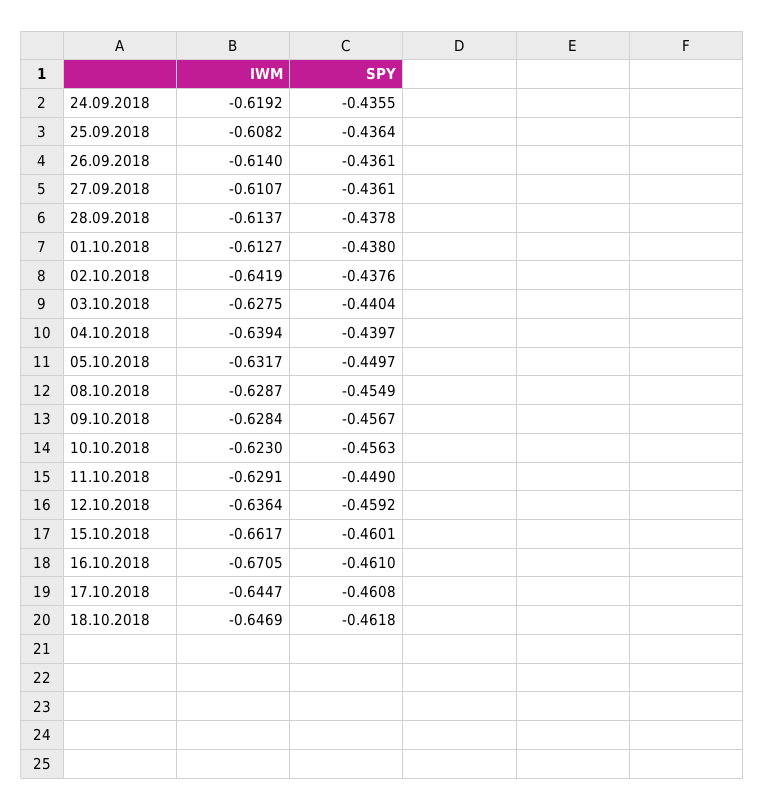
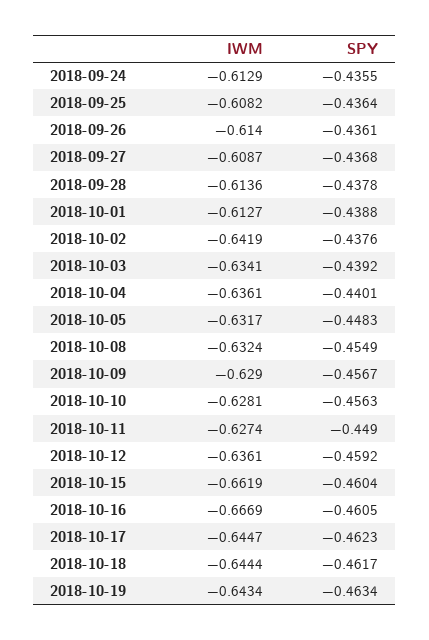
  {
    "IWM": {
-     "24.09.2018": -0.6192,
+     "24.09.2018": -0.6129,
      "25.09.2018": -0.6082,
      "26.09.2018": -0.614,
-     "27.09.2018": -0.6107,
+     "27.09.2018": -0.6087,
-     "28.09.2018": -0.6137,
+     "28.09.2018": -0.6136,
      "01.10.2018": -0.6127,
      "02.10.2018": -0.6419,
-     "03.10.2018": -0.6275,
+     "03.10.2018": -0.6341,
-     "04.10.2018": -0.6394,
+     "04.10.2018": -0.6361,
      "05.10.2018": -0.6317,
-     "08.10.2018": -0.6287,
+     "08.10.2018": -0.6324,
-     "09.10.2018": -0.6284,
+     "09.10.2018": -0.629,
-     "10.10.2018": -0.623,
+     "10.10.2018": -0.6281,
-     "11.10.2018": -0.6291,
+     "11.10.2018": -0.6274,
-     "12.10.2018": -0.6364,
+     "12.10.2018": -0.6361,
-     "15.10.2018": -0.6617,
+     "15.10.2018": -0.6619,
-     "16.10.2018": -0.6705,
+     "16.10.2018": -0.6669,
      "17.10.2018": -0.6447,
-     "18.10.2018": -0.6469
+     "18.10.2018": -0.6444,
+     "2018-10-19": -0.6434
    },
    "SPY": {
      "24.09.2018": -0.4355,
      "25.09.2018": -0.4364,
      "26.09.2018": -0.4361,
-     "27.09.2018": -0.4361,
+     "27.09.2018": -0.4368,
      "28.09.2018": -0.4378,
-     "01.10.2018": -0.438,
+     "01.10.2018": -0.4388,
      "02.10.2018": -0.4376,
-     "03.10.2018": -0.4404,
+     "03.10.2018": -0.4392,
-     "04.10.2018": -0.4397,
+     "04.10.2018": -0.4401,
-     "05.10.2018": -0.4497,
+     "05.10.2018": -0.4483,
      "08.10.2018": -0.4549,
      "09.10.2018": -0.4567,
      "10.10.2018": -0.4563,
      "11.10.2018": -0.449,
      "12.10.2018": -0.4592,
-     "15.10.2018": -0.4601,
+     "15.10.2018": -0.4604,
-     "16.10.2018": -0.461,
+     "16.10.2018": -0.4605,
-     "17.10.2018": -0.4608,
+     "17.10.2018": -0.4623,
-     "18.10.2018": -0.4618
+     "18.10.2018": -0.4617,
+     "2018-10-19": -0.4634
    }
  }

